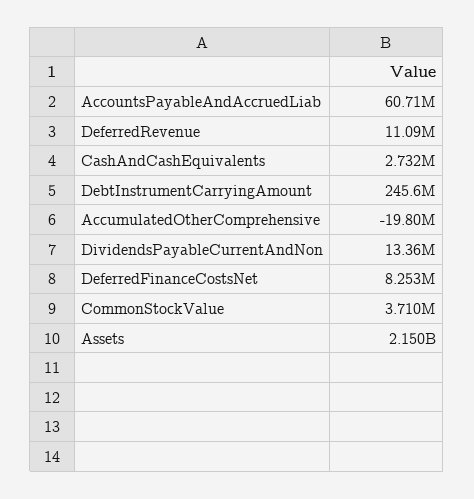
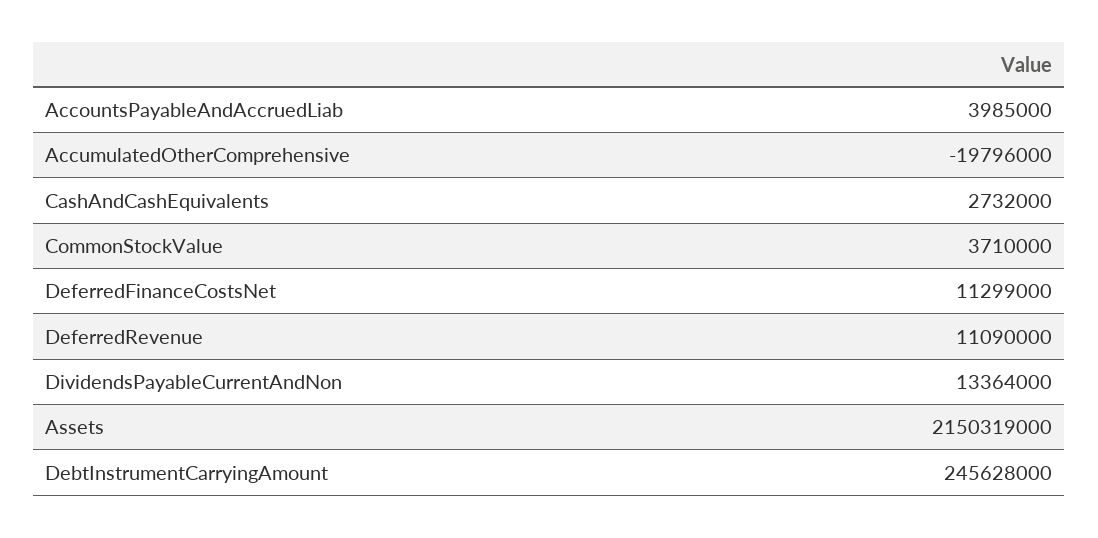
  {
-   "AccountsPayableAndAccruedLiab": 60710000,
+   "AccountsPayableAndAccruedLiab": 3985000,
    "DeferredRevenue": 11090000,
    "CashAndCashEquivalents": 2732000,
    "DebtInstrumentCarryingAmount": 245628000,
    "AccumulatedOtherComprehensive": -19796000,
    "DividendsPayableCurrentAndNon": 13364000,
-   "DeferredFinanceCostsNet": 8253000,
+   "DeferredFinanceCostsNet": 11299000,
    "CommonStockValue": 3710000,
    "Assets": 2150319000
  }

